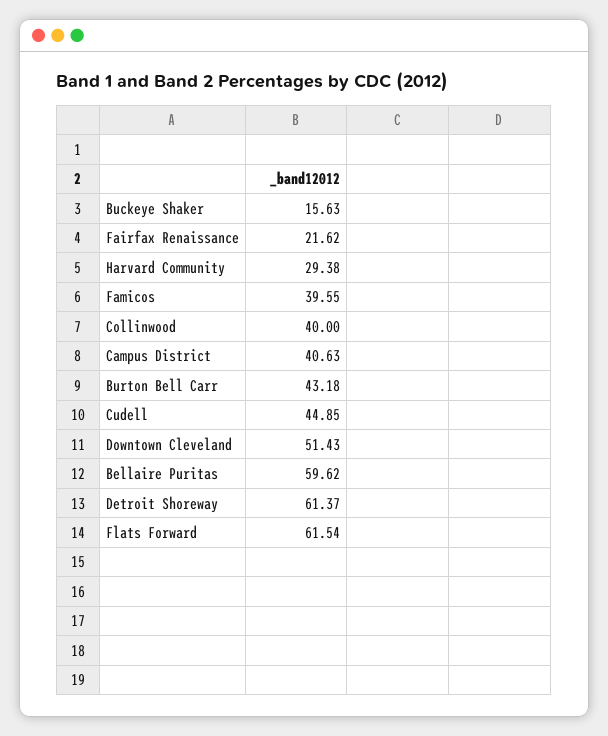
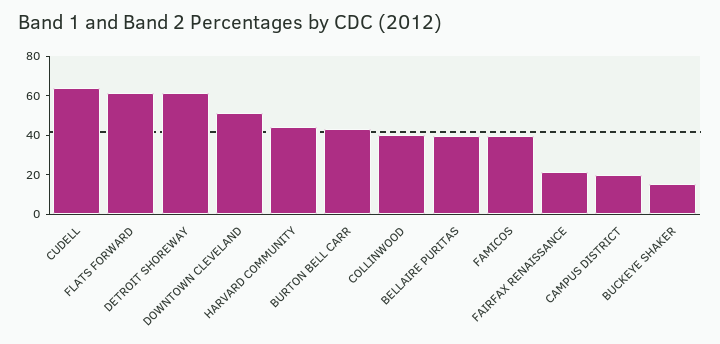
  {
    "Buckeye Shaker": 15.63,
    "Fairfax Renaissance": 21.62,
-   "Harvard Community": 29.38,
+   "Harvard Community": 45,
    "Famicos": 39.55,
    "Collinwood": 40,
-   "Campus District": 40.63,
+   "Campus District": 20,
    "Burton Bell Carr": 43.18,
-   "Cudell": 44.85,
+   "Cudell": 65,
    "Downtown Cleveland": 51.43,
-   "Bellaire Puritas": 59.62,
+   "Bellaire Puritas": 40,
    "Detroit Shoreway": 61.37,
    "Flats Forward": 61.54
  }

